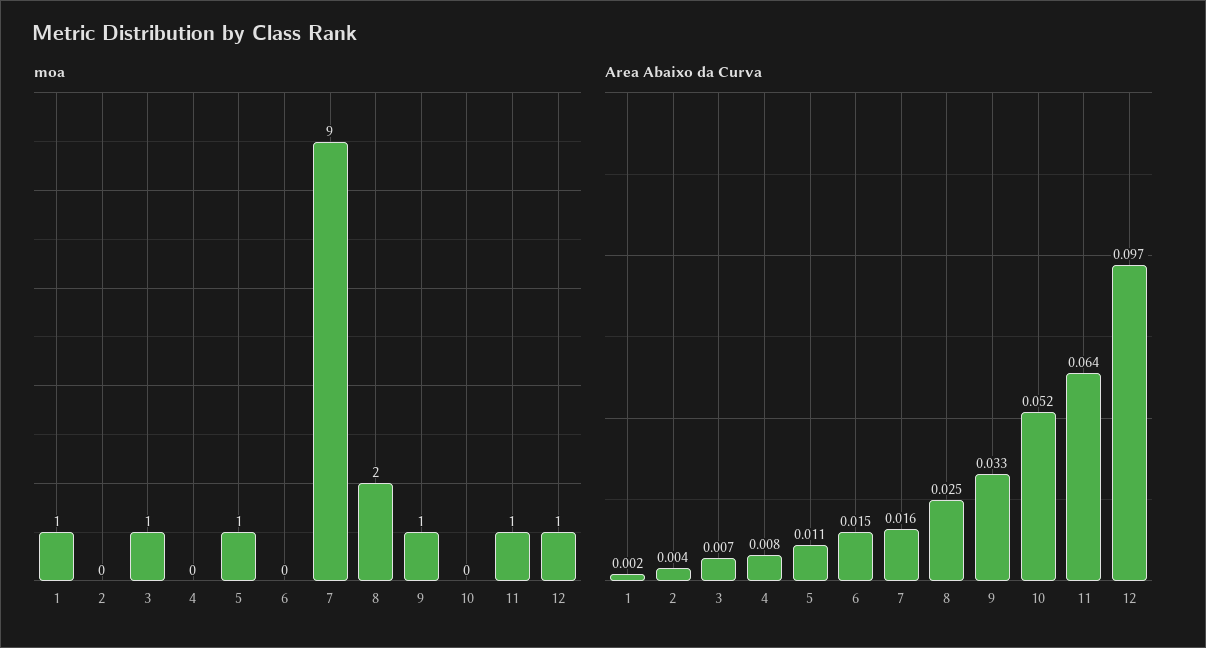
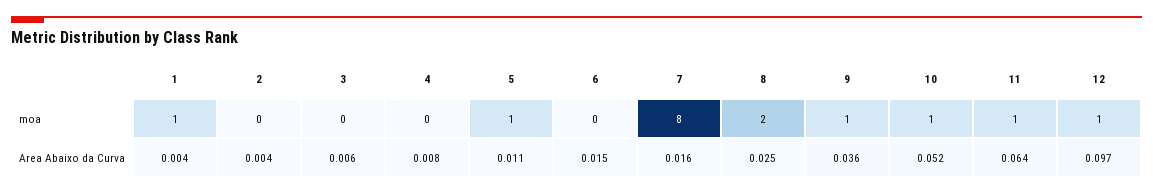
  {
    "moa": {
      "1": 1,
      "2": 0,
-     "3": 1,
+     "3": 0,
      "4": 0,
      "5": 1,
      "6": 0,
-     "7": 9,
+     "7": 8,
      "8": 2,
      "9": 1,
-     "10": 0,
+     "10": 1,
      "11": 1,
      "12": 1
    },
    "Area Abaixo da Curva": {
-     "1": 0.002,
+     "1": 0.004,
      "2": 0.004,
-     "3": 0.007,
+     "3": 0.006,
      "4": 0.008,
      "5": 0.011,
      "6": 0.015,
      "7": 0.016,
      "8": 0.025,
-     "9": 0.033,
+     "9": 0.036,
      "10": 0.052,
      "11": 0.064,
      "12": 0.097
    }
  }

